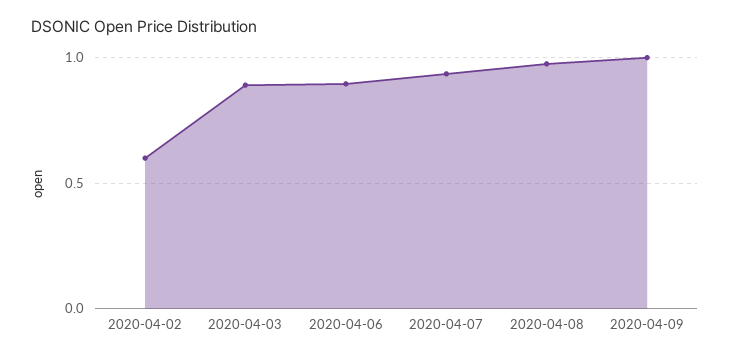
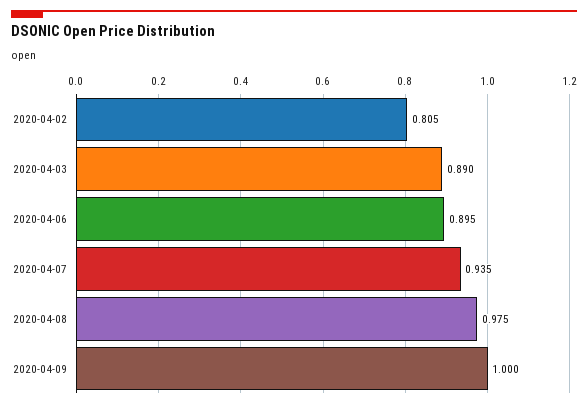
  {
-   "2020-04-02": 0.6,
+   "2020-04-02": 0.805,
    "2020-04-03": 0.89,
    "2020-04-06": 0.895,
    "2020-04-07": 0.935,
    "2020-04-08": 0.975,
    "2020-04-09": 1
  }

